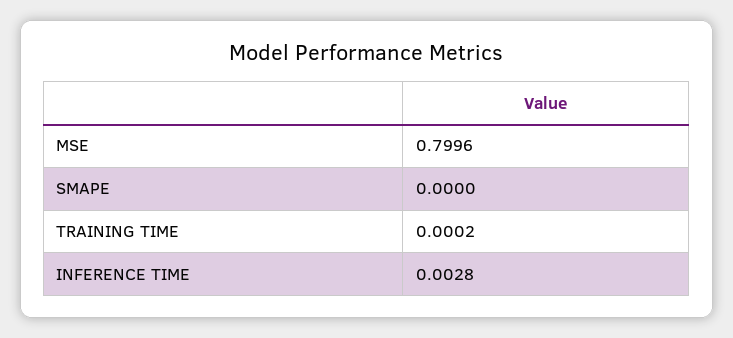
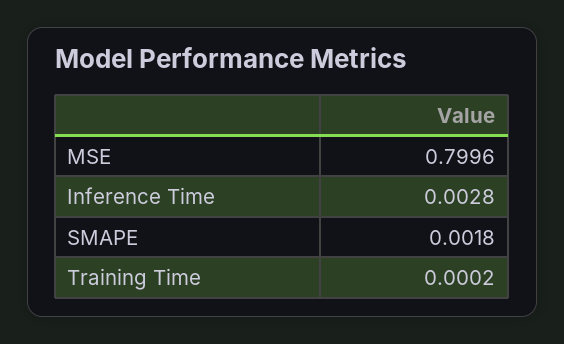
  {
    "MSE": 0.7996,
-   "SMAPE": 0,
+   "SMAPE": 0.0018,
    "TRAINING TIME": 0.0002,
    "INFERENCE TIME": 0.0028
  }

